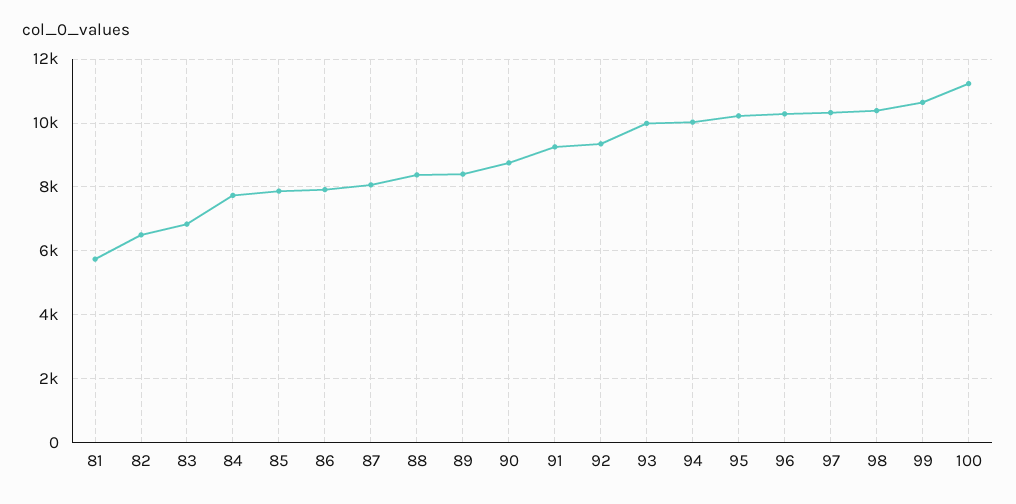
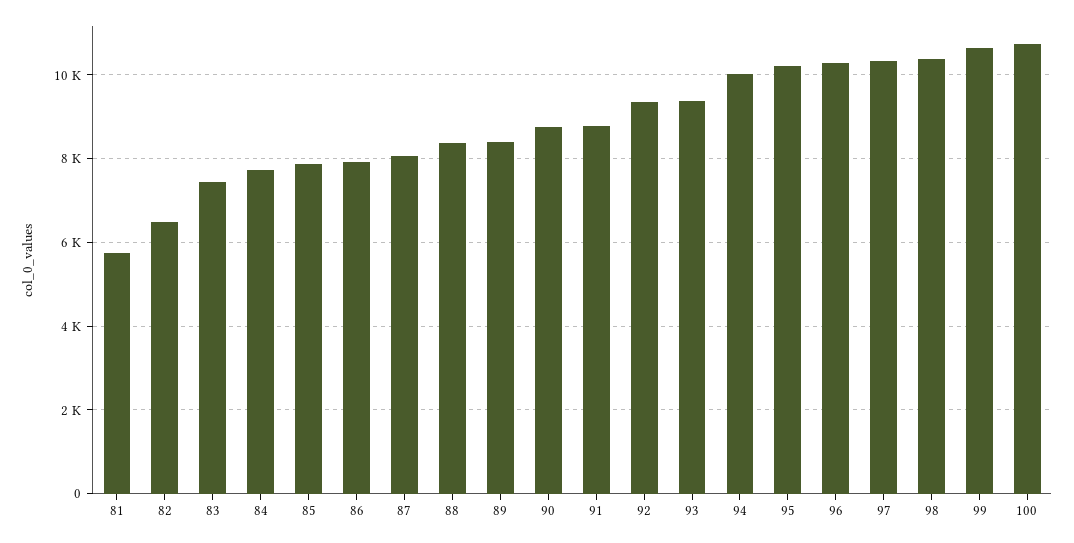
  {
    "81": 5800,
    "82": 6400,
-   "83": 6800,
+   "83": 7400,
    "84": 7800,
    "85": 7800,
    "86": 8000,
    "87": 8000,
    "88": 8400,
    "89": 8400,
    "90": 8800,
-   "91": 9200,
+   "91": 8800,
    "92": 9400,
-   "93": 10000,
+   "93": 9400,
    "94": 10000,
    "95": 10200,
    "96": 10200,
    "97": 10400,
    "98": 10400,
    "99": 10600,
-   "100": 11200
+   "100": 10800
  }

